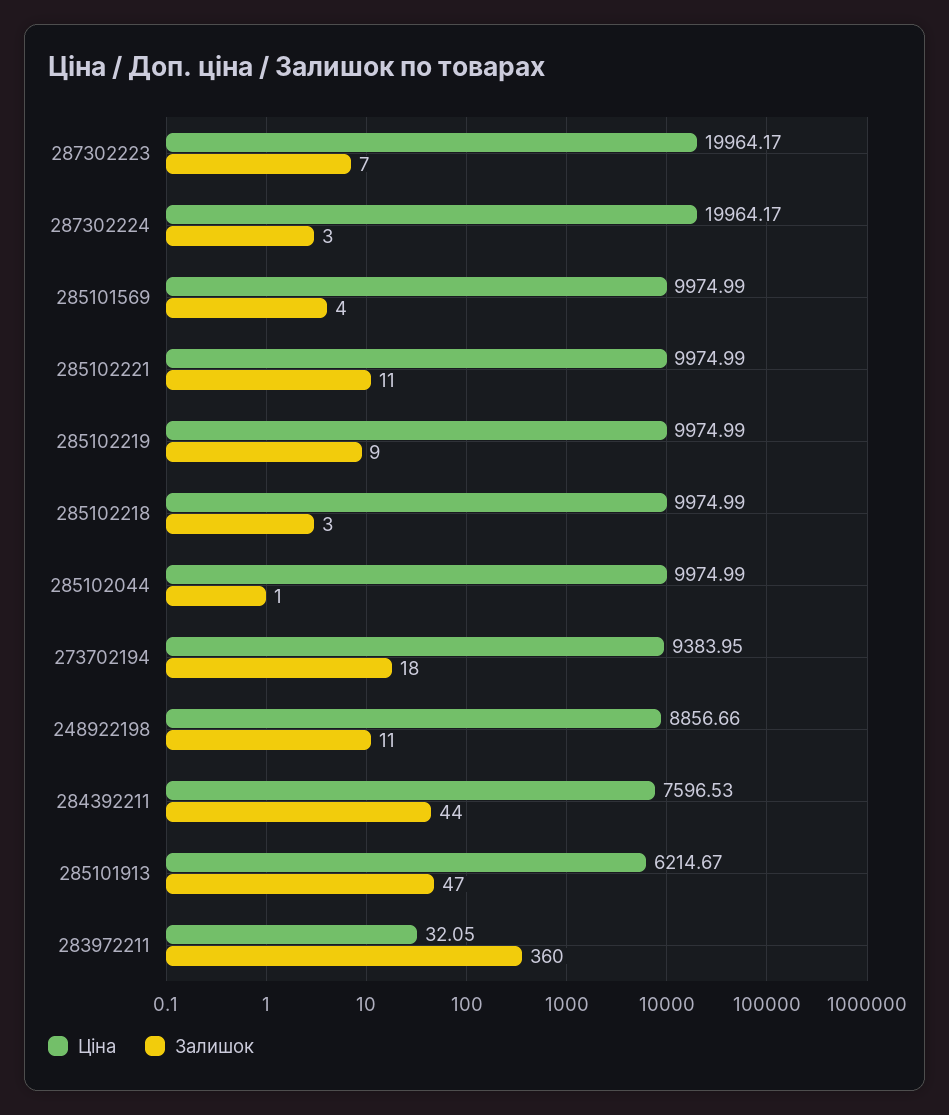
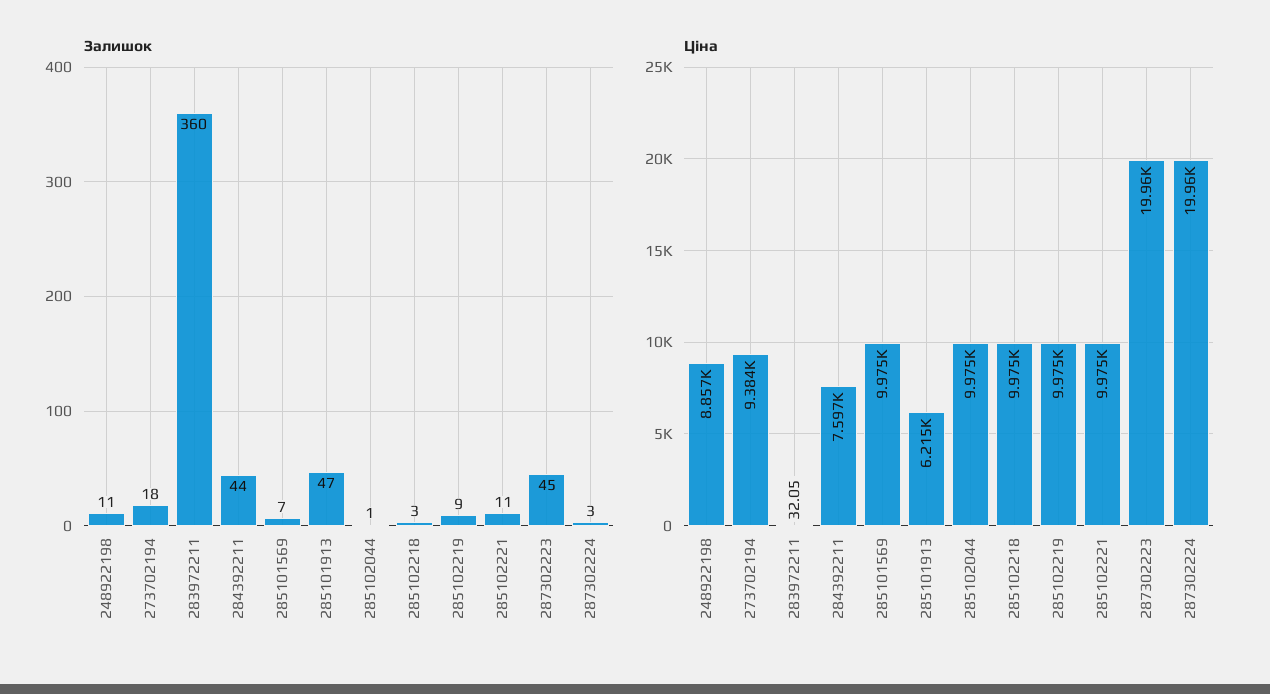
  {
    "Ціна": {
      "287302223": 19964.17,
      "287302224": 19964.17,
      "285101569": 9974.99,
      "285102221": 9974.99,
      "285102219": 9974.99,
      "285102218": 9974.99,
      "285102044": 9974.99,
      "273702194": 9383.95,
      "248922198": 8856.66,
      "284392211": 7596.53,
      "285101913": 6214.67,
      "283972211": 32.05
    },
    "Залишок": {
-     "287302223": 7,
+     "287302223": 45,
      "287302224": 3,
-     "285101569": 4,
+     "285101569": 7,
      "285102221": 11,
      "285102219": 9,
      "285102218": 3,
      "285102044": 1,
      "273702194": 18,
      "248922198": 11,
      "284392211": 44,
      "285101913": 47,
      "283972211": 360
    }
  }

